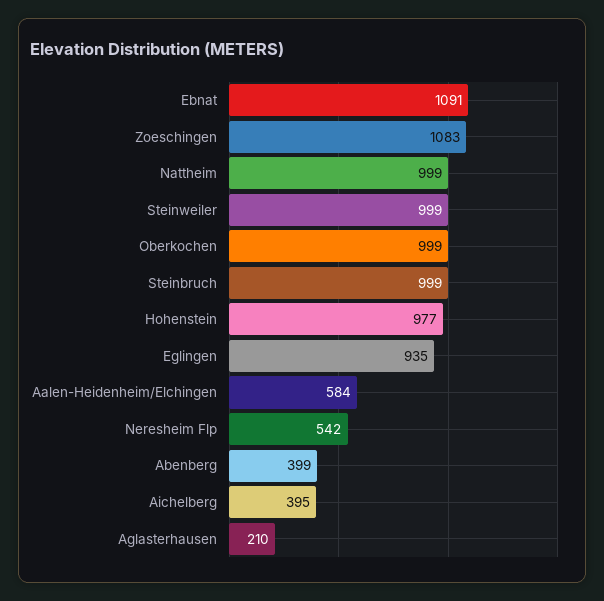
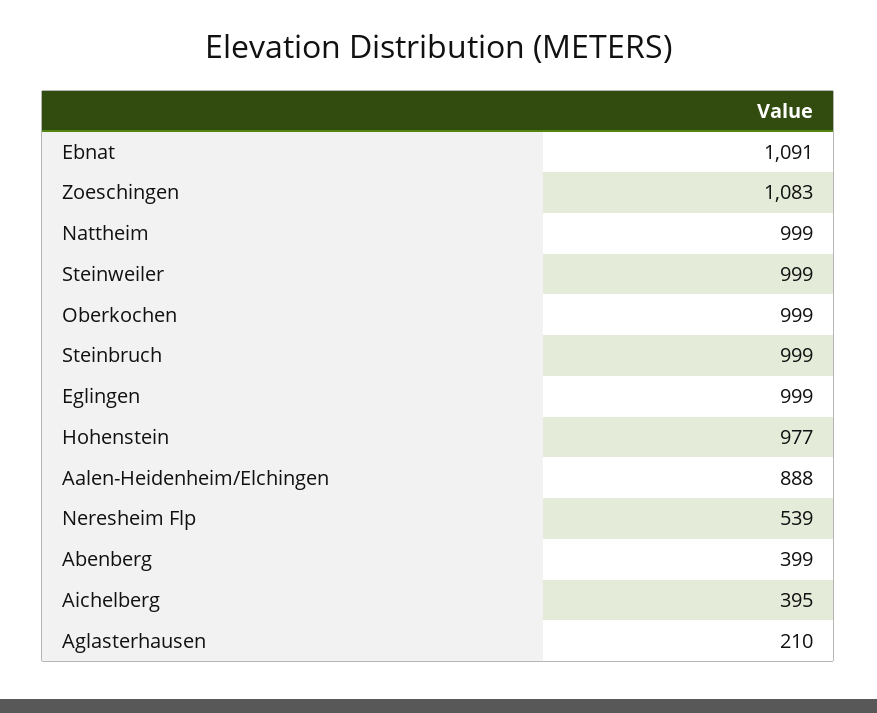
  {
    "Ebnat": 1091,
    "Zoeschingen": 1083,
    "Nattheim": 999,
    "Steinweiler": 999,
    "Oberkochen": 999,
    "Steinbruch": 999,
    "Hohenstein": 977,
-   "Eglingen": 935,
+   "Eglingen": 999,
-   "Aalen-Heidenheim/Elchingen": 584,
+   "Aalen-Heidenheim/Elchingen": 888,
-   "Neresheim Flp": 542,
+   "Neresheim Flp": 539,
    "Abenberg": 399,
    "Aichelberg": 395,
    "Aglasterhausen": 210
  }

